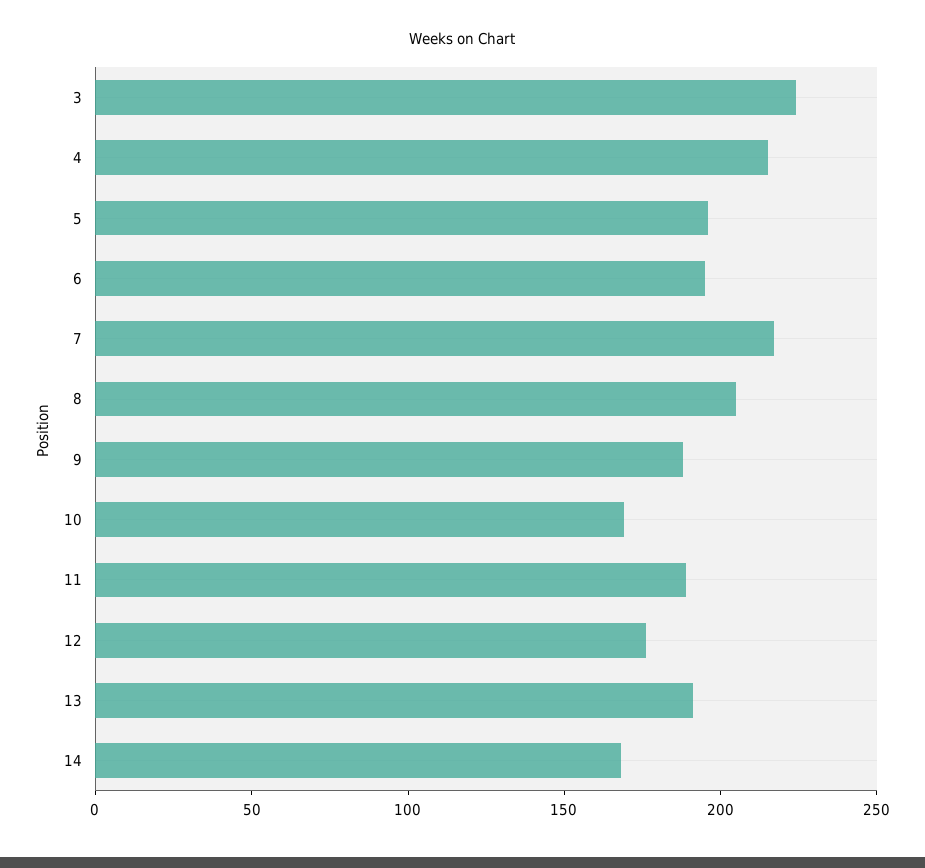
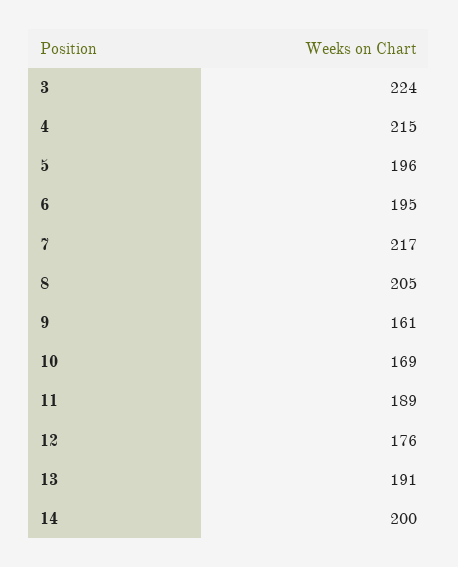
  {
    "3": 224,
    "4": 215,
    "5": 196,
    "6": 195,
    "7": 217,
    "8": 205,
-   "9": 190,
+   "9": 161,
    "10": 169,
    "11": 189,
    "12": 176,
    "13": 191,
-   "14": 170
+   "14": 200
  }

